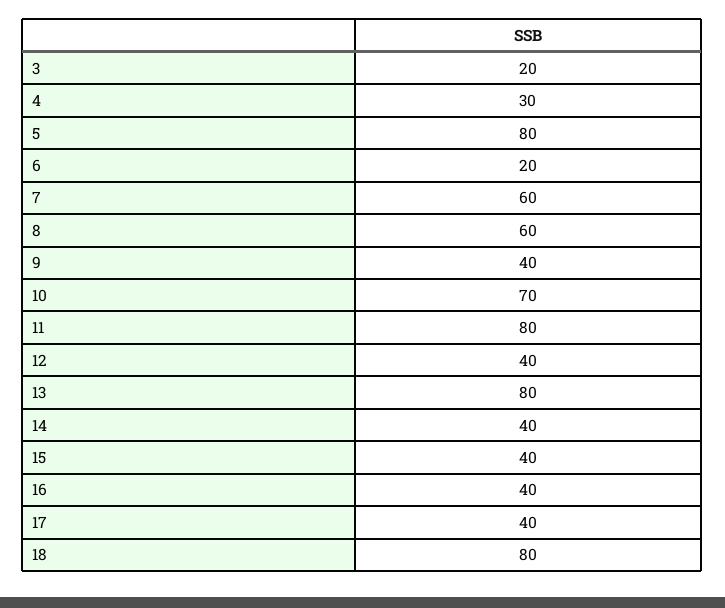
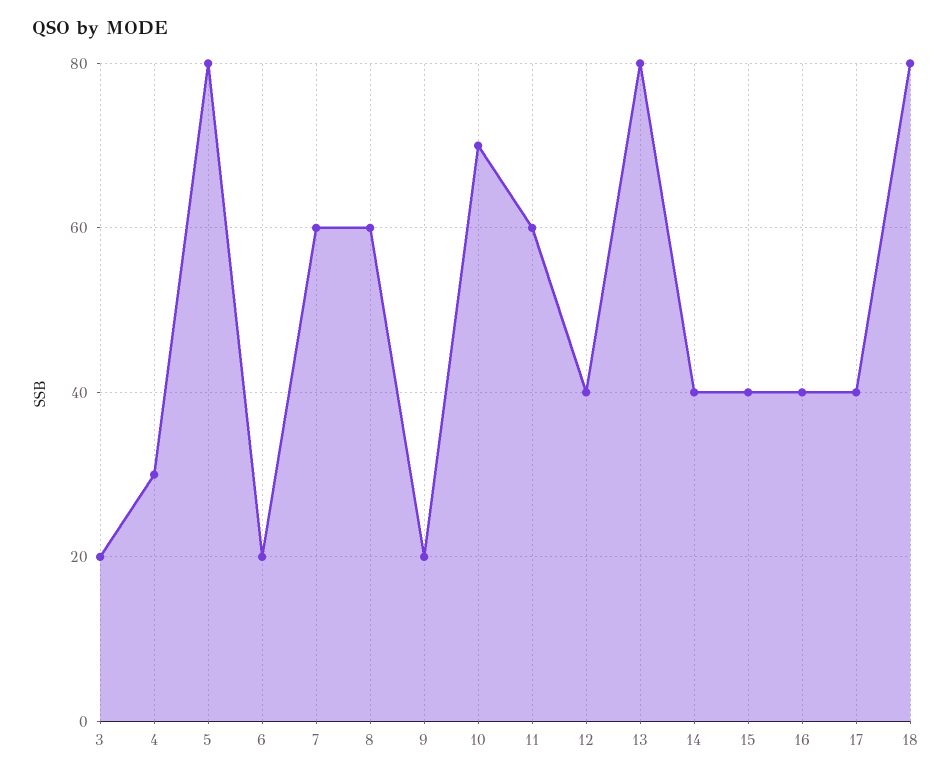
  {
    "3": 20,
    "4": 30,
    "5": 80,
    "6": 20,
    "7": 60,
    "8": 60,
-   "9": 40,
+   "9": 20,
    "10": 70,
-   "11": 80,
+   "11": 60,
    "12": 40,
    "13": 80,
    "14": 40,
    "15": 40,
    "16": 40,
    "17": 40,
    "18": 80
  }

